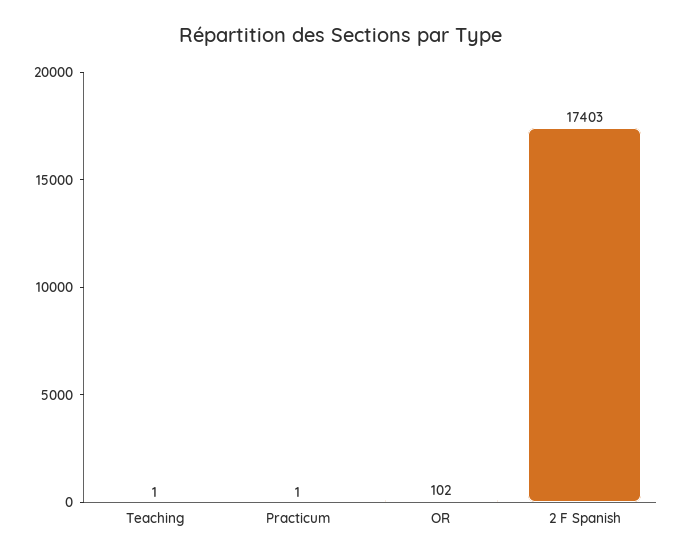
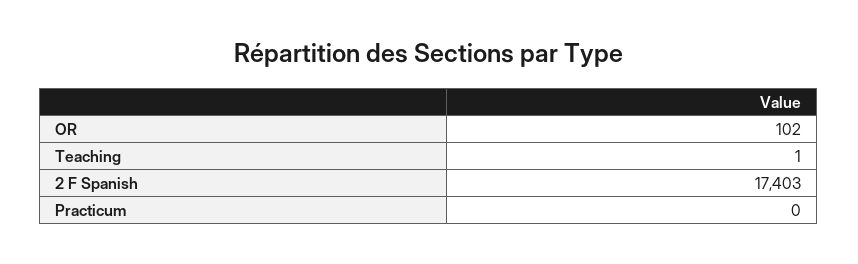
  {
    "Teaching": 1,
-   "Practicum": 1,
+   "Practicum": 0,
    "OR": 102,
    "2 F Spanish": 17403
  }

